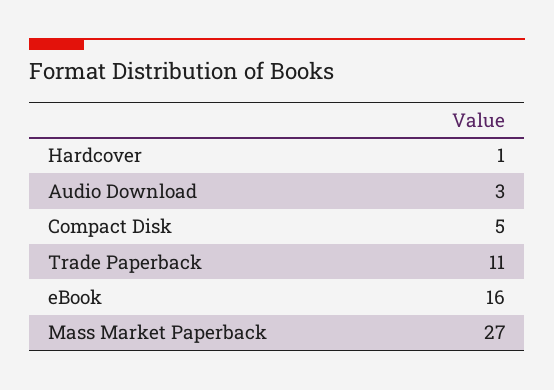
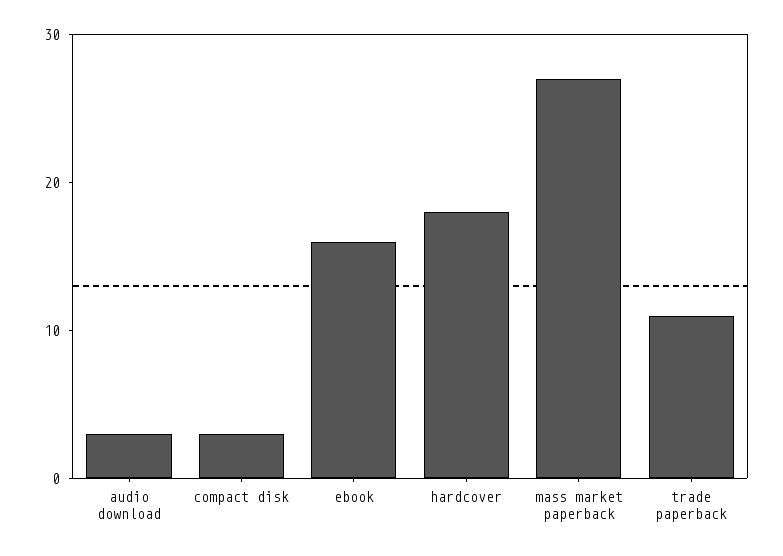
  {
-   "Hardcover": 1,
+   "Hardcover": 18,
    "Audio Download": 3,
-   "Compact Disk": 5,
+   "Compact Disk": 3,
    "Trade Paperback": 11,
    "eBook": 16,
    "Mass Market Paperback": 27
  }

